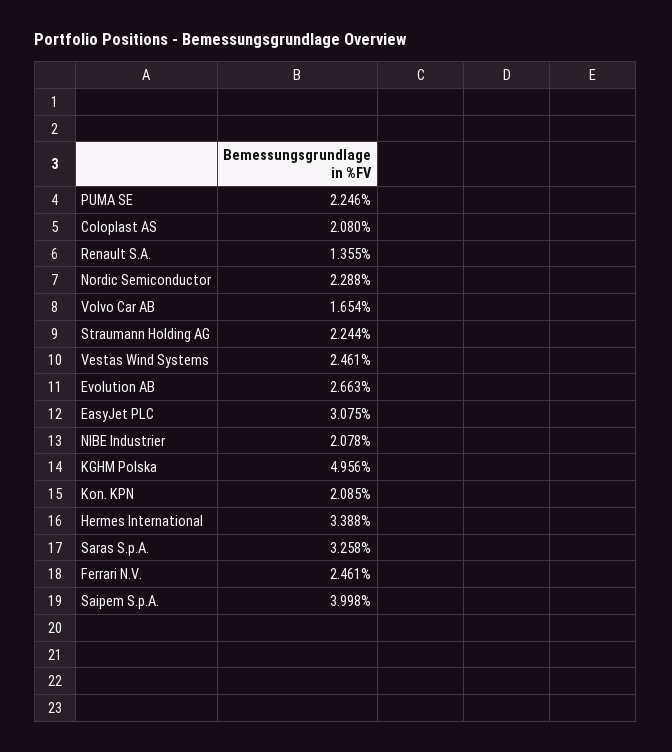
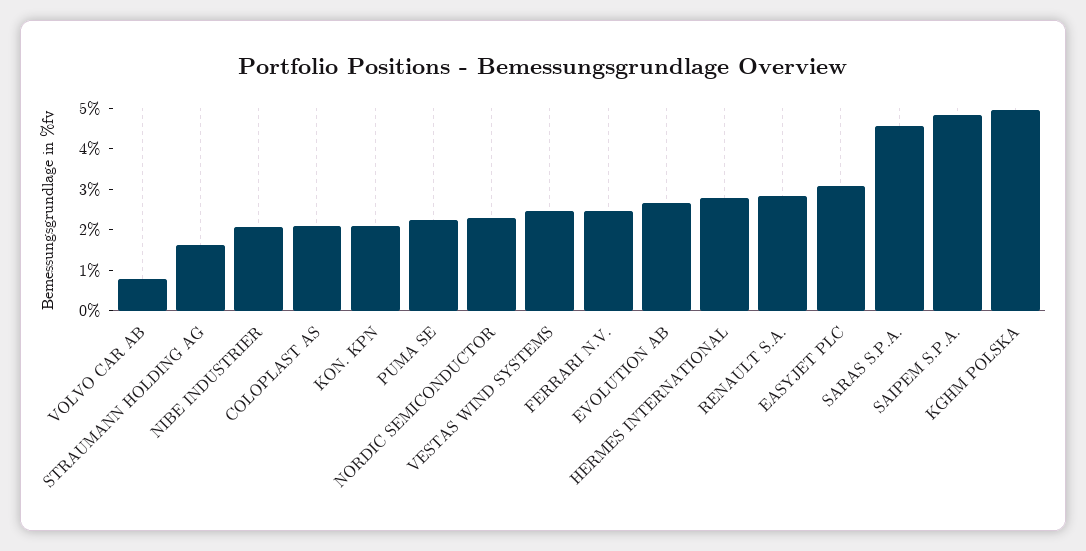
  {
    "PUMA SE": 2.246,
    "Coloplast AS": 2.08,
-   "Renault S.A.": 1.355,
+   "Renault S.A.": 2.8,
    "Nordic Semiconductor": 2.288,
-   "Volvo Car AB": 1.654,
+   "Volvo Car AB": 0.8,
-   "Straumann Holding AG": 2.244,
+   "Straumann Holding AG": 1.6,
    "Vestas Wind Systems": 2.461,
    "Evolution AB": 2.663,
    "EasyJet PLC": 3.075,
    "NIBE Industrier": 2.078,
    "KGHM Polska": 4.956,
    "Kon. KPN": 2.085,
-   "Hermes International": 3.388,
+   "Hermes International": 2.8,
-   "Saras S.p.A.": 3.258,
+   "Saras S.p.A.": 4.6,
    "Ferrari N.V.": 2.461,
-   "Saipem S.p.A.": 3.998
+   "Saipem S.p.A.": 4.8
  }

